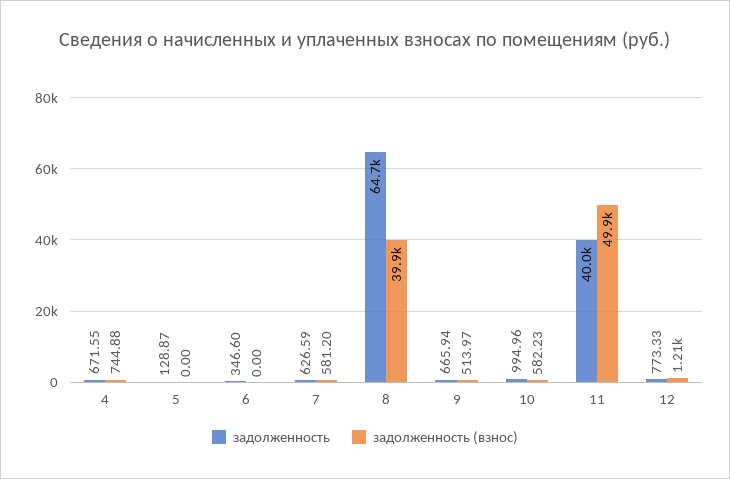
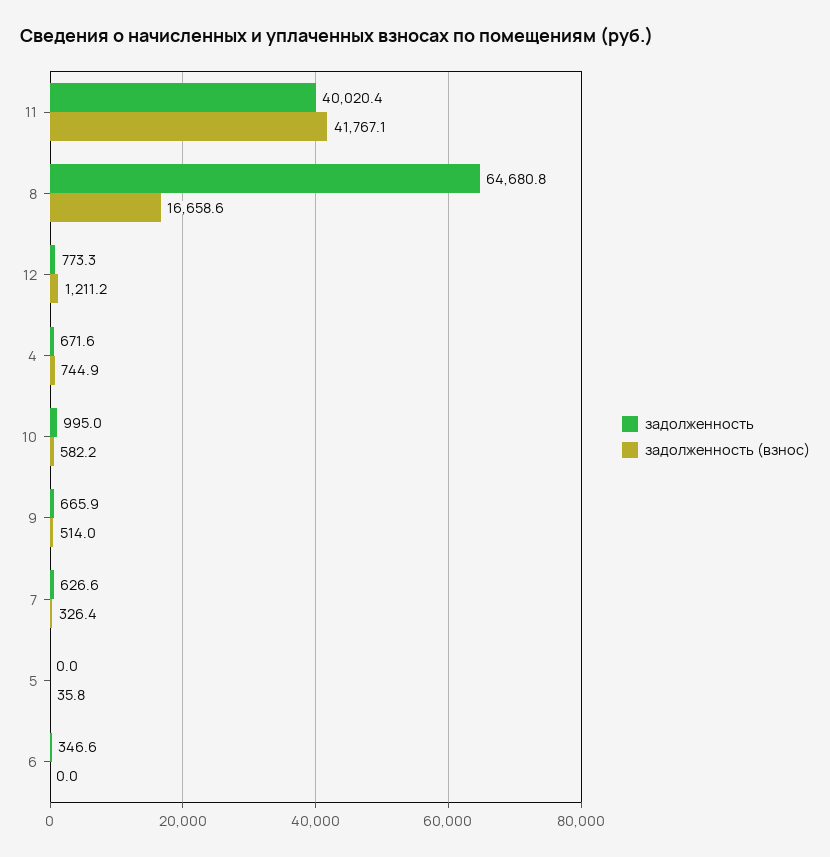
  {
    "задолженность": {
      "4": 671.55,
-     "5": 128.87,
+     "5": 0,
      "6": 346.6,
      "7": 626.59,
      "8": 64680.8,
      "9": 665.94,
      "10": 994.96,
      "11": 40020.4,
      "12": 773.33
    },
    "задолженность (взнос)": {
      "4": 744.88,
-     "5": 0,
+     "5": 35.8,
      "6": 0,
-     "7": 581.2,
+     "7": 326.4,
-     "8": 39900,
+     "8": 16658.6,
      "9": 513.97,
      "10": 582.23,
-     "11": 49900,
+     "11": 41767.1,
      "12": 1211.2
    }
  }

